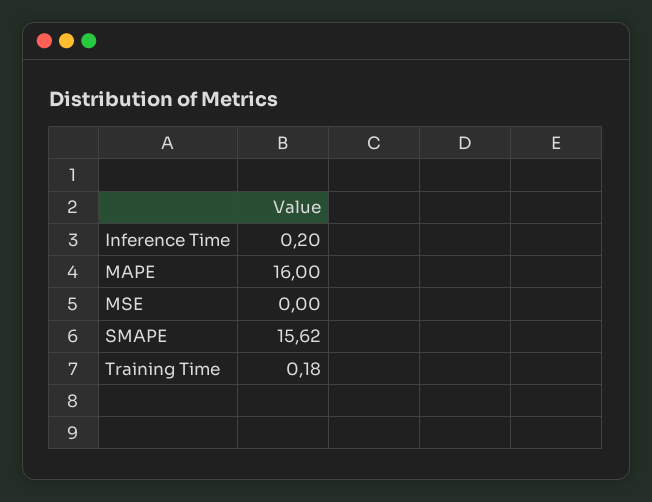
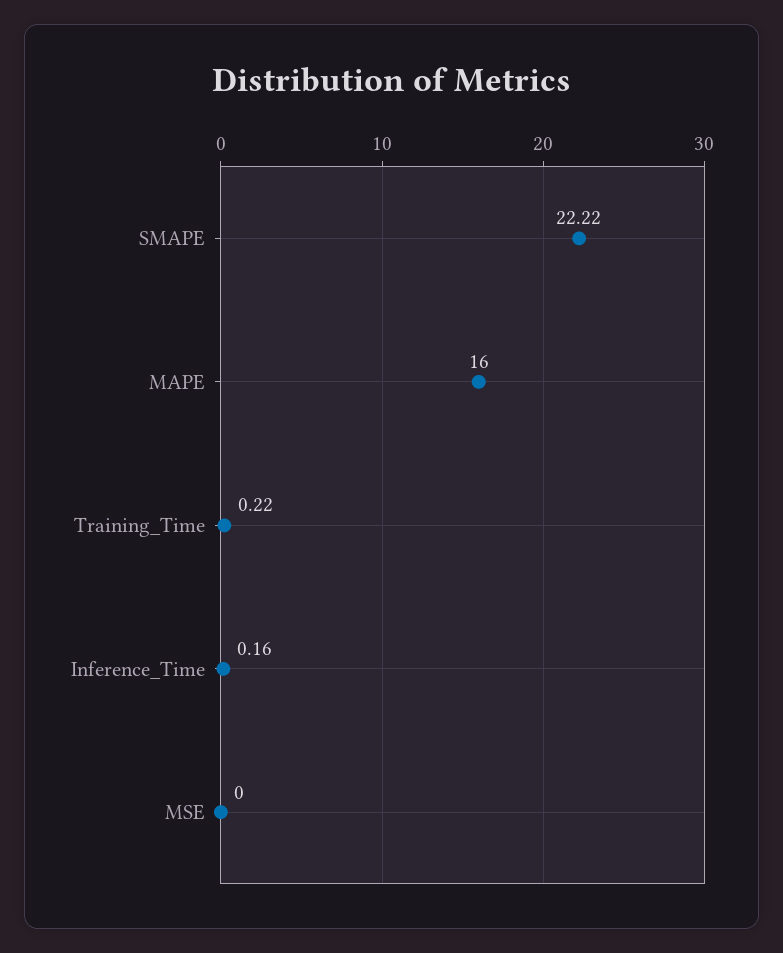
  {
-   "Inference Time": 0.2,
+   "Inference Time": 0.16,
    "MAPE": 16,
    "MSE": 0,
-   "SMAPE": 15.62,
+   "SMAPE": 22.22,
-   "Training Time": 0.18
+   "Training Time": 0.22
  }

